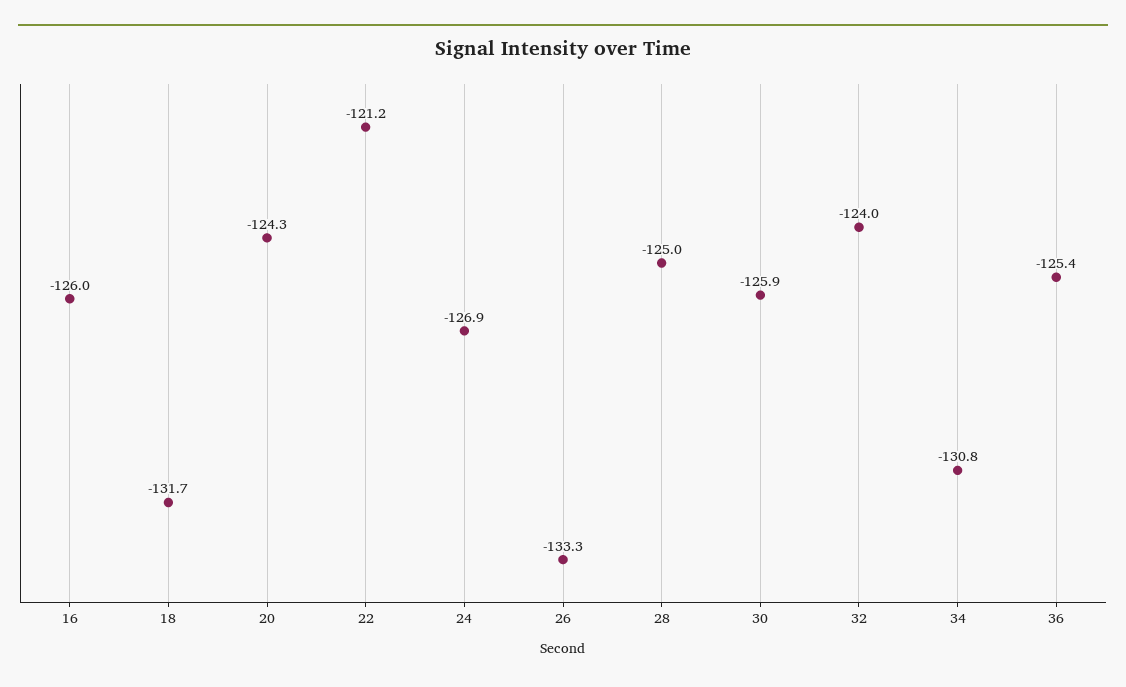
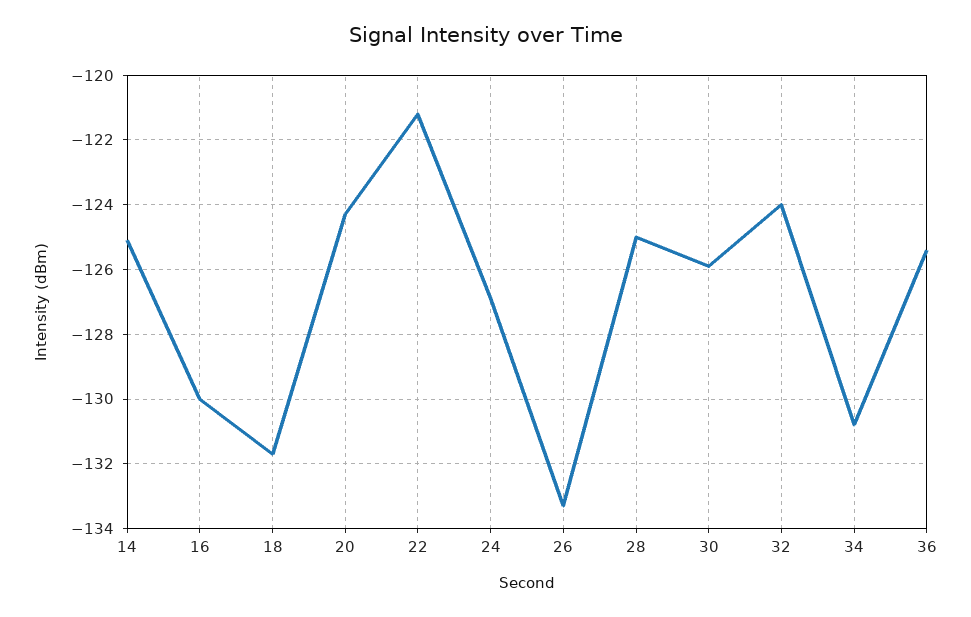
  {
-   "16": -126,
+   "16": -130,
    "18": -131.7,
    "20": -124.3,
    "22": -121.2,
    "24": -126.9,
    "26": -133.3,
    "28": -125,
    "30": -125.9,
    "32": -124,
    "34": -130.8,
-   "36": -125.4
+   "36": -125.4,
+   "14": -125
  }

